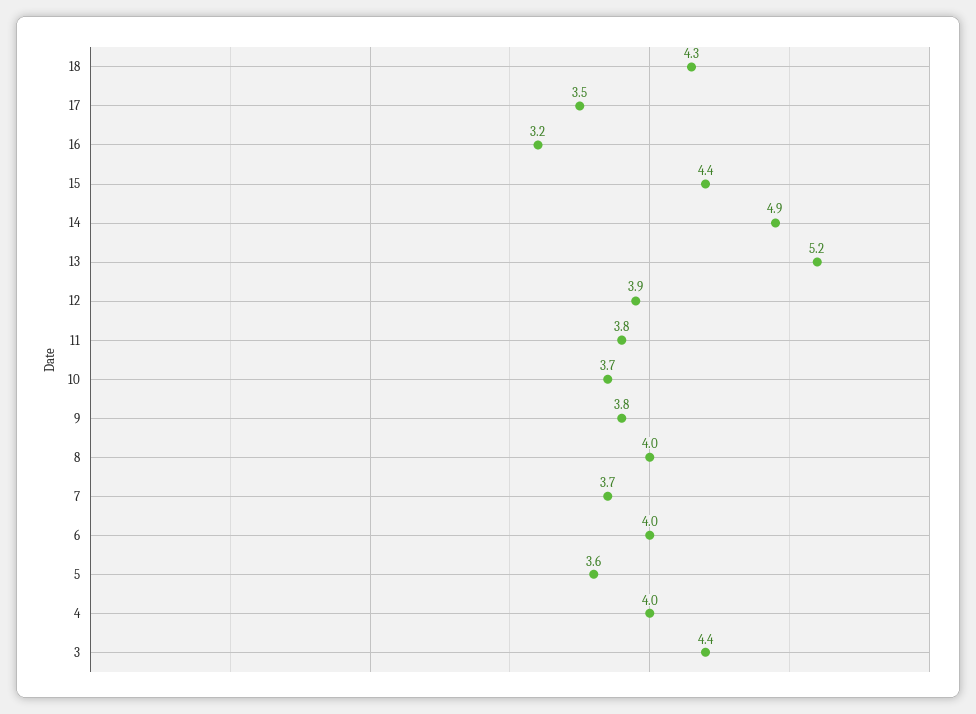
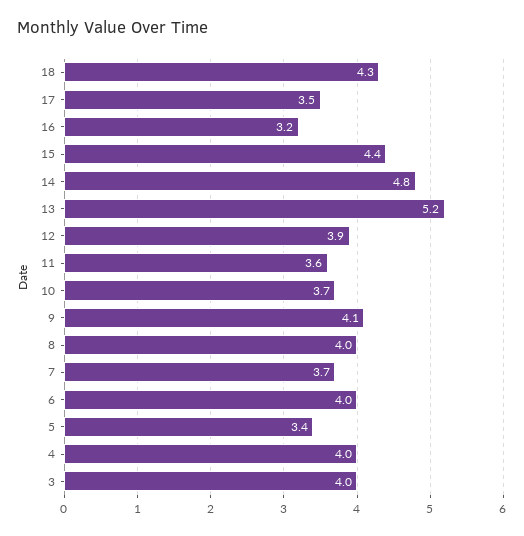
  {
    "18": 4.3,
    "17": 3.5,
    "16": 3.2,
    "15": 4.4,
-   "14": 4.9,
+   "14": 4.8,
    "13": 5.2,
    "12": 3.9,
-   "11": 3.8,
+   "11": 3.6,
    "10": 3.7,
-   "9": 3.8,
+   "9": 4.1,
    "8": 4,
    "7": 3.7,
    "6": 4,
-   "5": 3.6,
+   "5": 3.4,
    "4": 4,
-   "3": 4.4
+   "3": 4
  }

